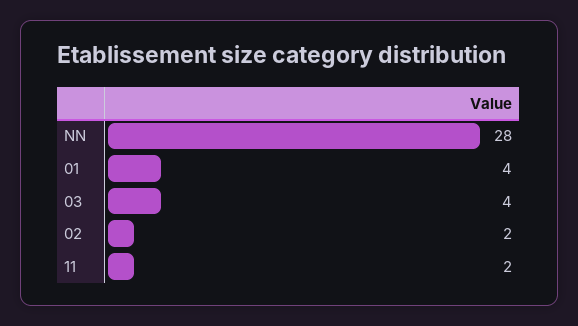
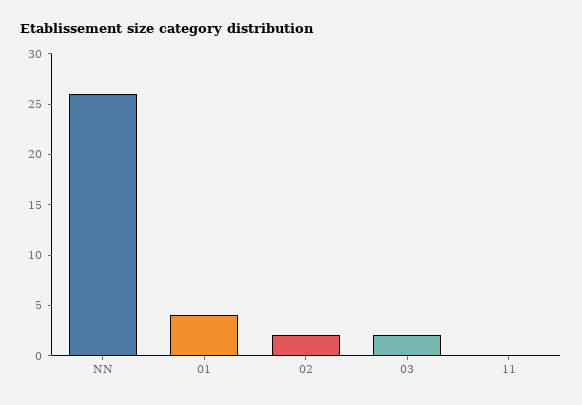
  {
-   "NN": 28,
+   "NN": 26,
    "01": 4,
-   "03": 4,
+   "03": 2,
    "02": 2,
-   "11": 2
+   "11": 0
  }

